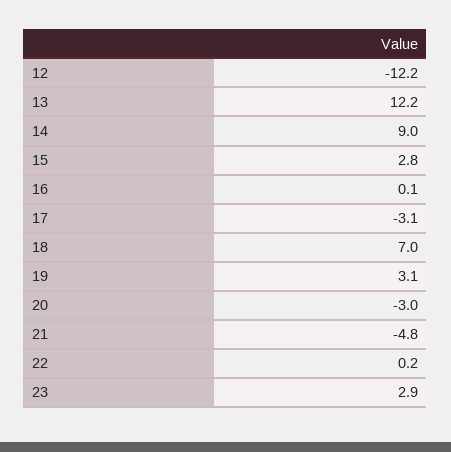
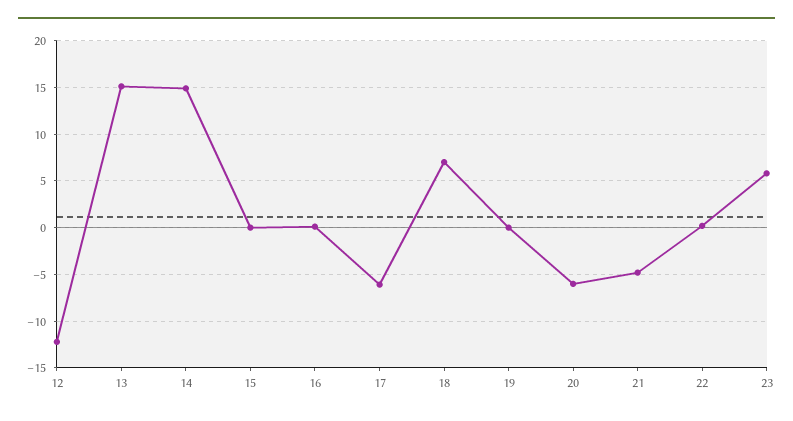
  {
    "12": -12.2,
-   "13": 12.2,
+   "13": 15,
-   "14": 9,
+   "14": 15,
-   "15": 2.8,
+   "15": 0,
    "16": 0.1,
-   "17": -3.1,
+   "17": -6,
    "18": 7,
-   "19": 3.1,
+   "19": 0,
-   "20": -3,
+   "20": -6,
    "21": -4.8,
    "22": 0.2,
-   "23": 2.9
+   "23": 6
  }

